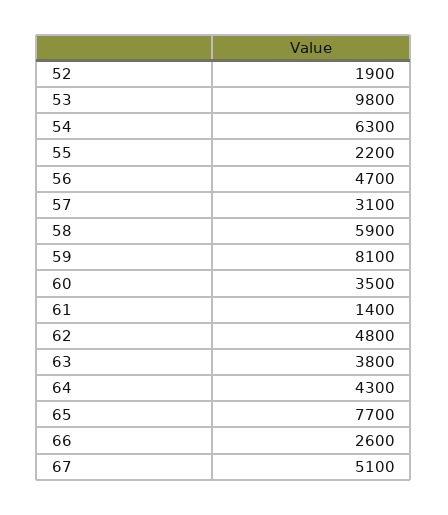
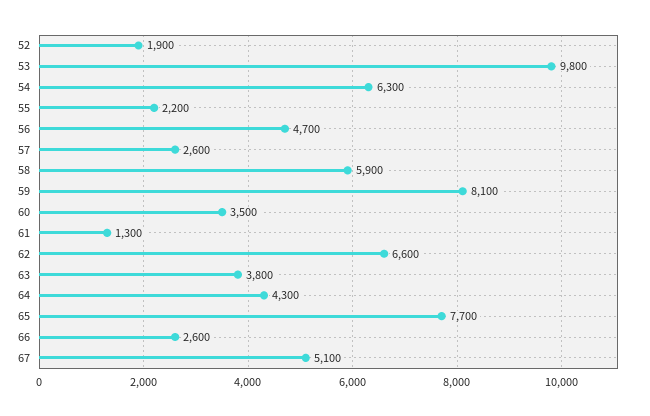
  {
    "52": 1900,
    "53": 9800,
    "54": 6300,
    "55": 2200,
    "56": 4700,
-   "57": 3100,
+   "57": 2600,
    "58": 5900,
    "59": 8100,
    "60": 3500,
-   "61": 1400,
+   "61": 1300,
-   "62": 4800,
+   "62": 6600,
    "63": 3800,
    "64": 4300,
    "65": 7700,
    "66": 2600,
    "67": 5100
  }

